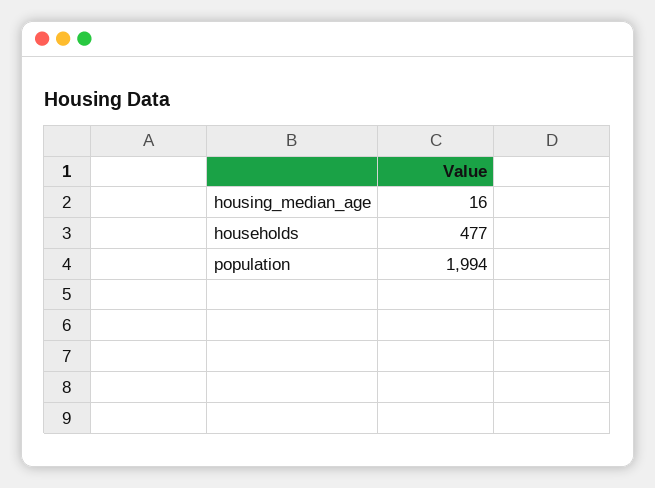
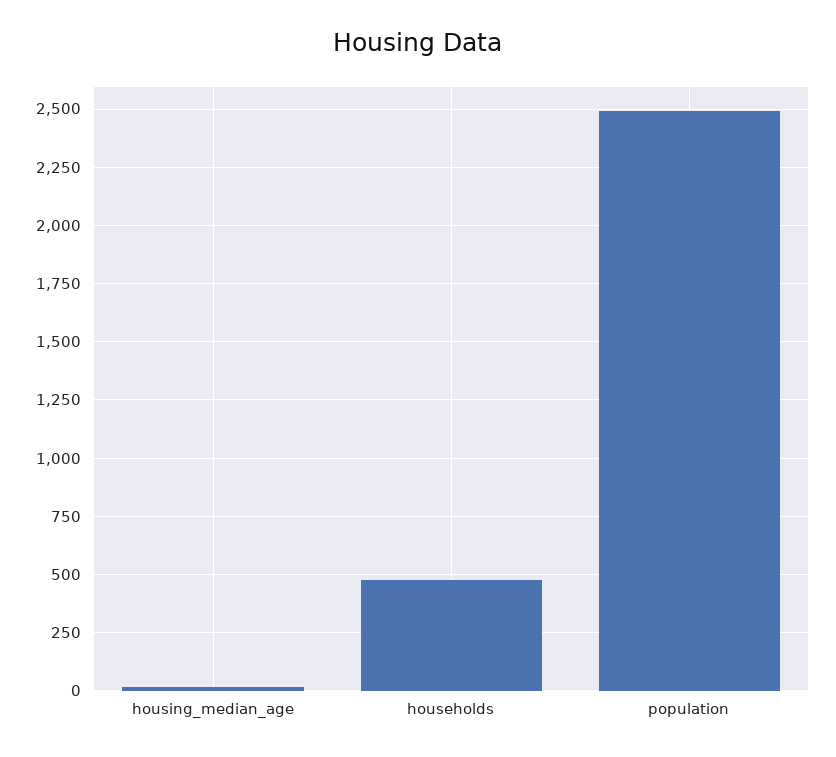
  {
    "housing_median_age": 16,
    "households": 477,
-   "population": 1994
+   "population": 2500
  }

